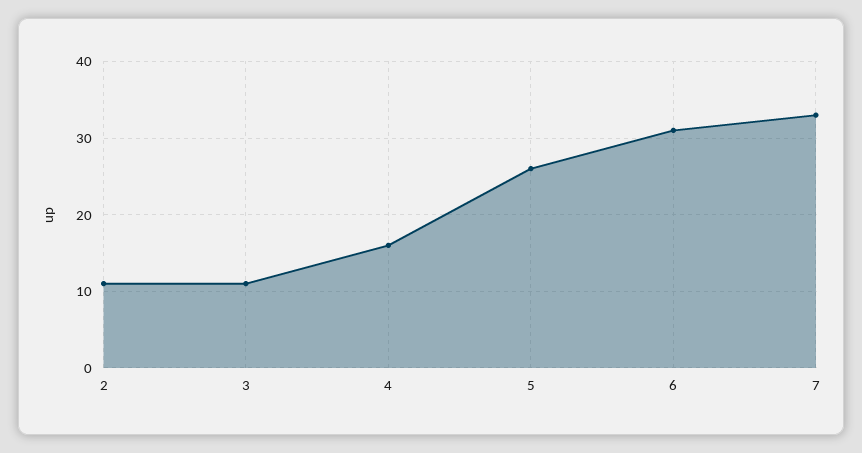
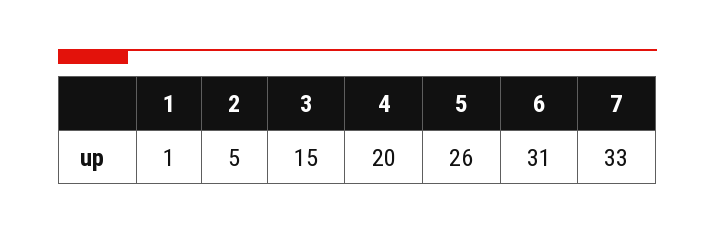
  {
-   "2": 11,
+   "2": 5,
-   "3": 11,
+   "3": 15,
-   "4": 16,
+   "4": 20,
    "5": 26,
    "6": 31,
-   "7": 33
+   "7": 33,
+   "1": 1
  }

